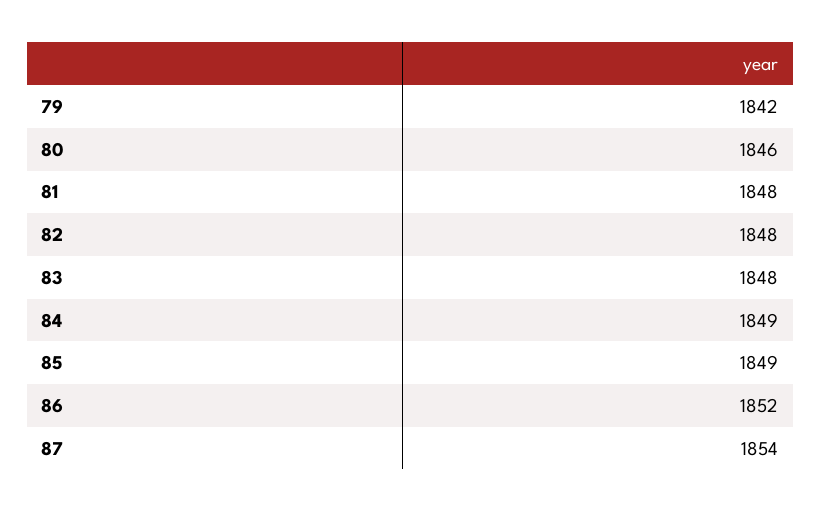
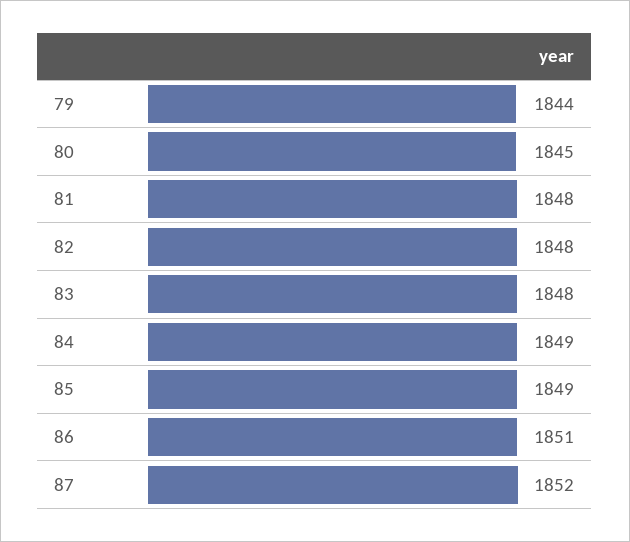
  {
-   "79": 1842,
+   "79": 1844,
-   "80": 1846,
+   "80": 1845,
    "81": 1848,
    "82": 1848,
    "83": 1848,
    "84": 1849,
    "85": 1849,
-   "86": 1852,
+   "86": 1851,
-   "87": 1854
+   "87": 1852
  }

